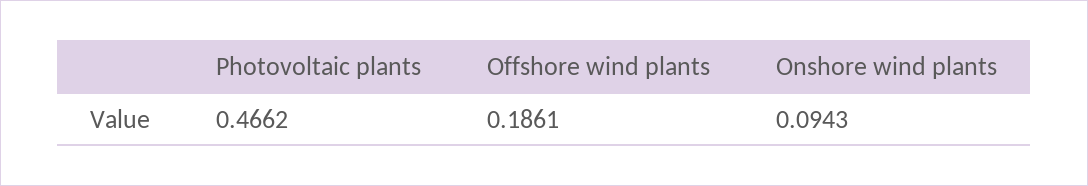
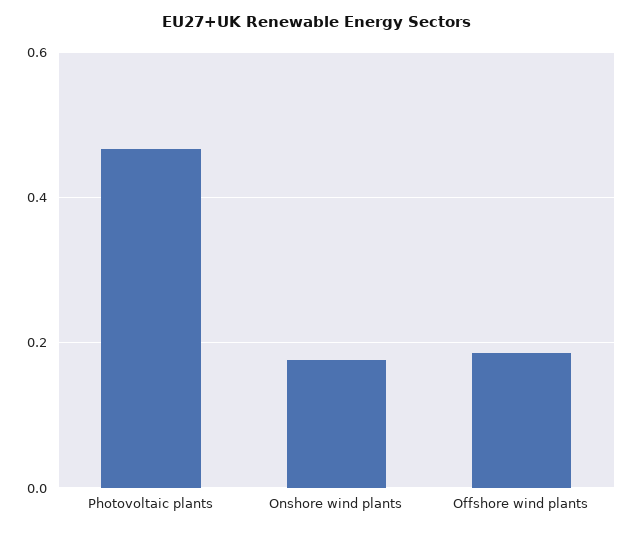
  {
    "Photovoltaic plants": 0.4662,
    "Offshore wind plants": 0.1861,
-   "Onshore wind plants": 0.0943
+   "Onshore wind plants": 0.18
  }

